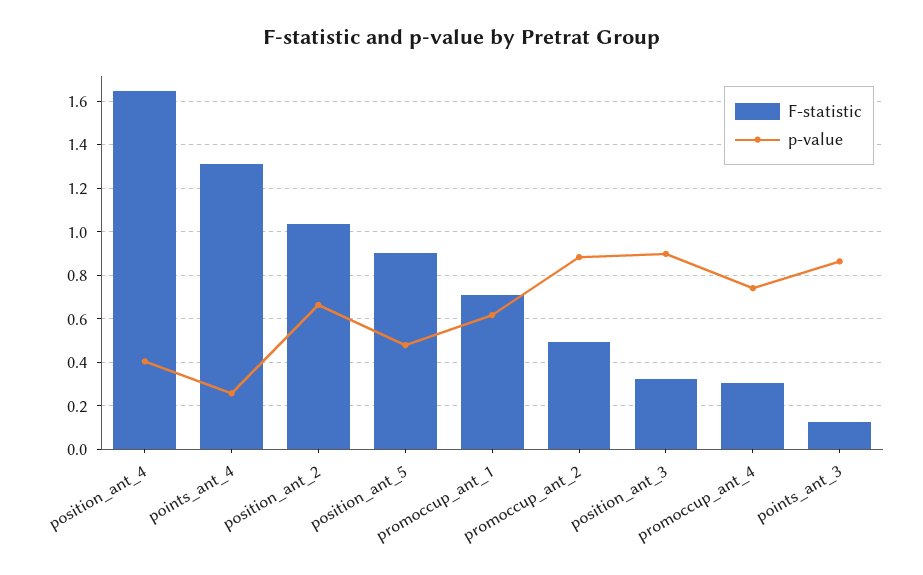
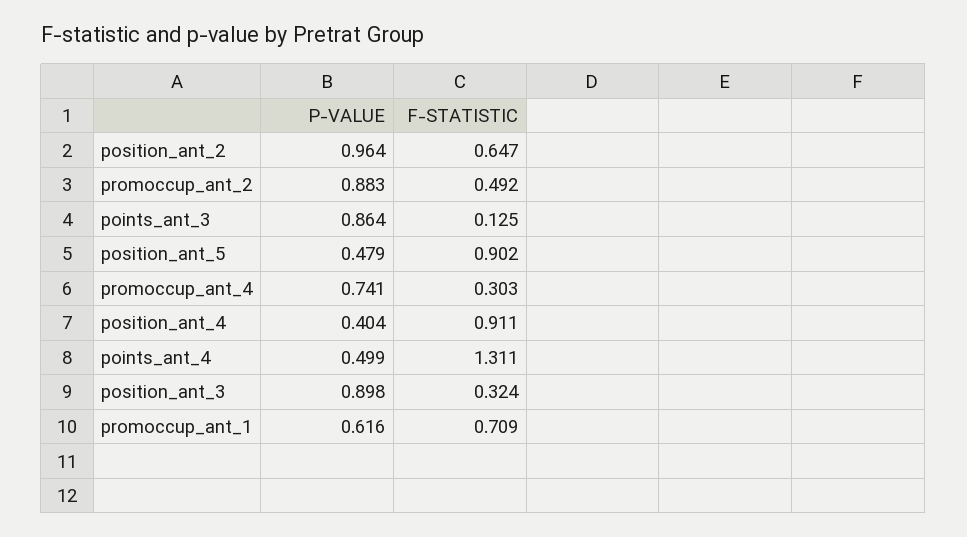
  {
    "F-statistic": {
-     "position_ant_4": 1.65,
+     "position_ant_4": 0.911,
      "points_ant_4": 1.311,
-     "position_ant_2": 1.05,
+     "position_ant_2": 0.647,
      "position_ant_5": 0.902,
      "promoccup_ant_1": 0.709,
      "promoccup_ant_2": 0.492,
      "position_ant_3": 0.324,
      "promoccup_ant_4": 0.303,
      "points_ant_3": 0.125
    },
    "p-value": {
      "position_ant_4": 0.404,
-     "points_ant_4": 0.25,
+     "points_ant_4": 0.499,
-     "position_ant_2": 0.65,
+     "position_ant_2": 0.964,
      "position_ant_5": 0.479,
      "promoccup_ant_1": 0.616,
      "promoccup_ant_2": 0.883,
      "position_ant_3": 0.898,
      "promoccup_ant_4": 0.741,
      "points_ant_3": 0.864
    }
  }

